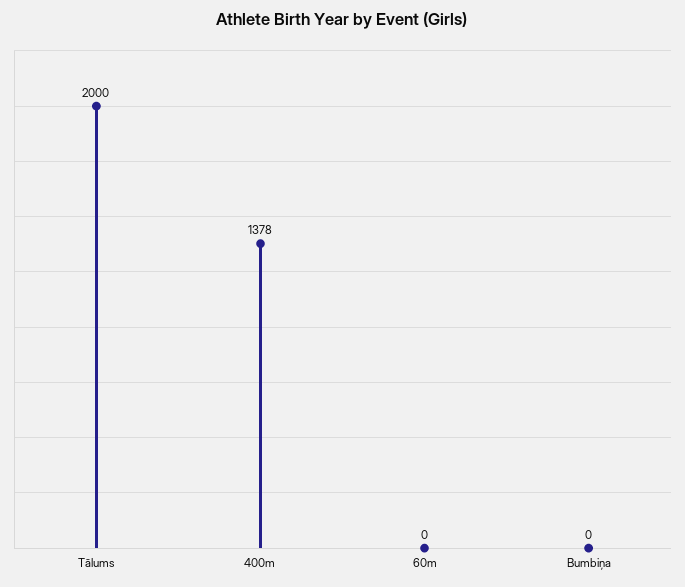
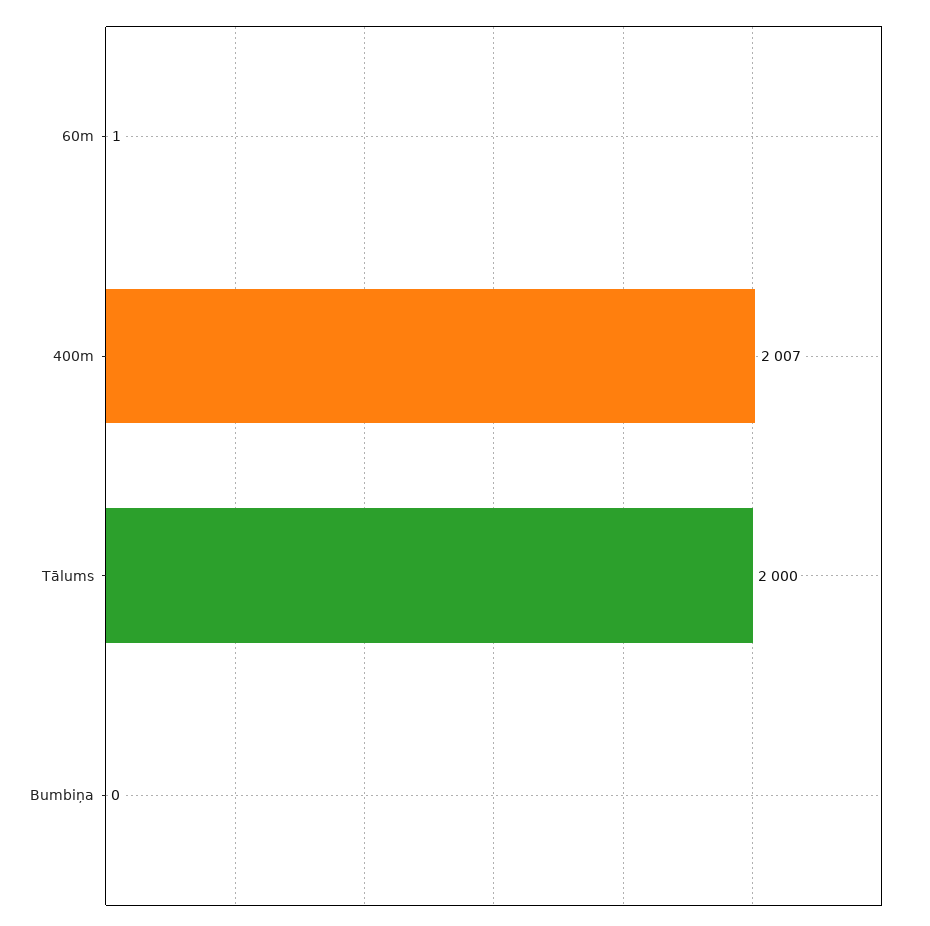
  {
    "Tālums": 2000,
-   "400m": 1378,
+   "400m": 2007,
-   "60m": 0,
+   "60m": 1,
    "Bumbiņa": 0
  }

